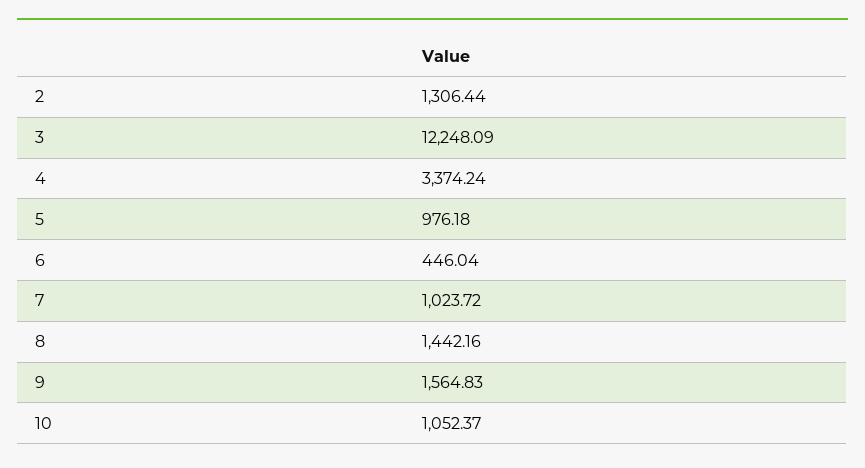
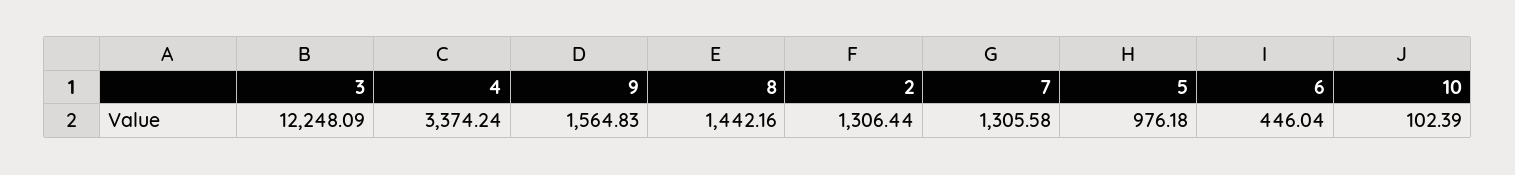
  {
    "2": 1306.44,
    "3": 12248.09,
    "4": 3374.24,
    "5": 976.18,
    "6": 446.04,
-   "7": 1023.72,
+   "7": 1305.58,
    "8": 1442.16,
    "9": 1564.83,
-   "10": 1052.37
+   "10": 102.39
  }

